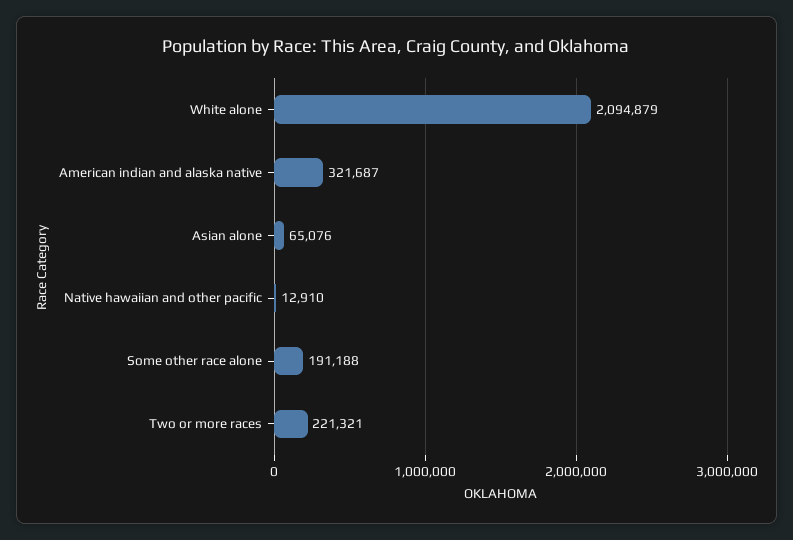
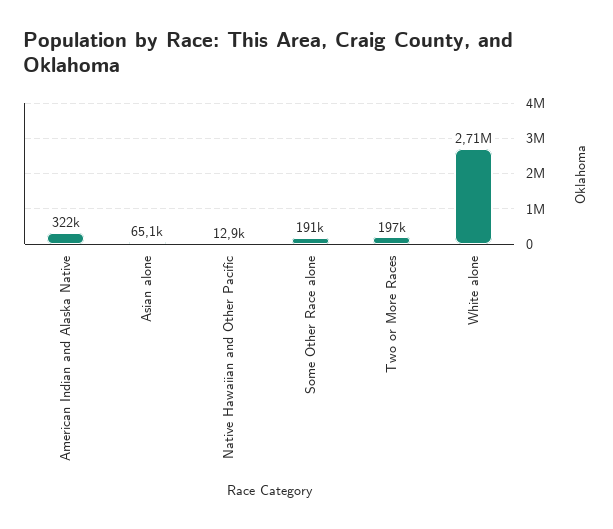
  {
-   "White alone": 2094879,
+   "White alone": 2710000,
    "American indian and alaska native": 321687,
    "Asian alone": 65076,
    "Native hawaiian and other pacific": 12910,
    "Some other race alone": 191188,
-   "Two or more races": 221321
+   "Two or more races": 197000
  }

